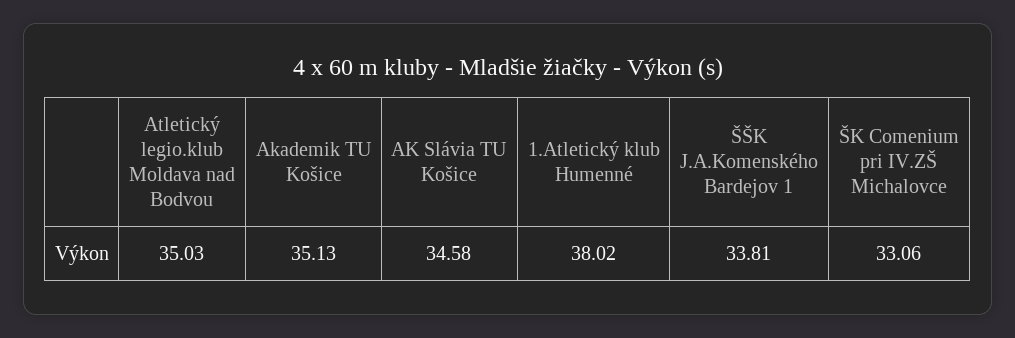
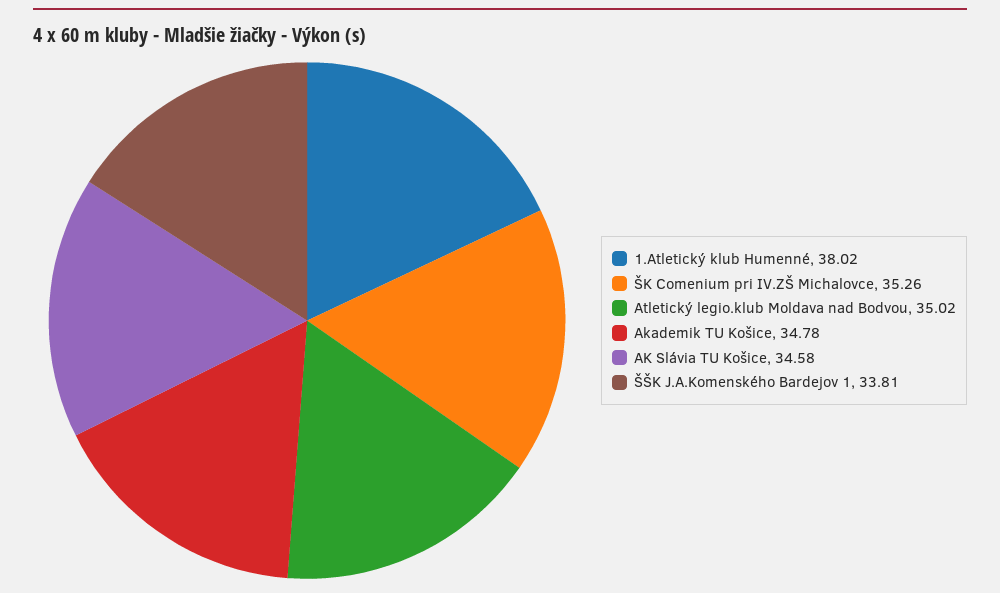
  {
-   "Atletický legio.klub Moldava nad Bodvou": 35.03,
+   "Atletický legio.klub Moldava nad Bodvou": 35.02,
-   "Akademik TU Košice": 35.13,
+   "Akademik TU Košice": 34.78,
    "AK Slávia TU Košice": 34.58,
    "1.Atletický klub Humenné": 38.02,
    "ŠŠK J.A.Komenského Bardejov 1": 33.81,
-   "ŠK Comenium pri IV.ZŠ Michalovce": 33.06
+   "ŠK Comenium pri IV.ZŠ Michalovce": 35.26
  }

